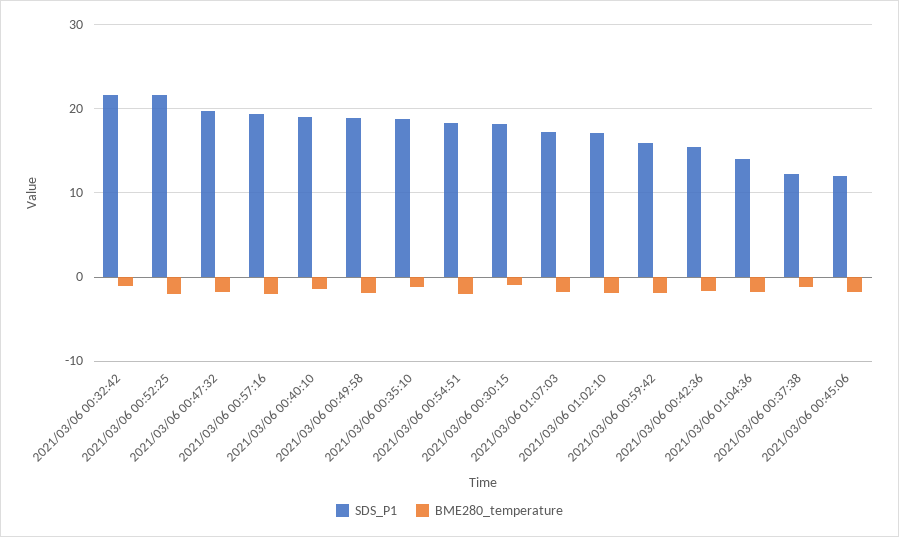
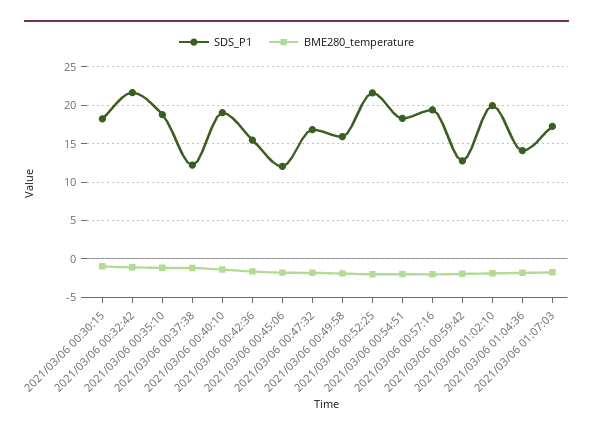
  {
    "SDS_P1": {
      "2021/03/06 00:32:42": 22,
      "2021/03/06 00:52:25": 22,
-     "2021/03/06 00:47:32": 20,
+     "2021/03/06 00:47:32": 17,
      "2021/03/06 00:57:16": 19,
      "2021/03/06 00:40:10": 19,
-     "2021/03/06 00:49:58": 19,
+     "2021/03/06 00:49:58": 16,
      "2021/03/06 00:35:10": 19,
      "2021/03/06 00:54:51": 18,
      "2021/03/06 00:30:15": 18,
      "2021/03/06 01:07:03": 17,
-     "2021/03/06 01:02:10": 17,
+     "2021/03/06 01:02:10": 20,
-     "2021/03/06 00:59:42": 16,
+     "2021/03/06 00:59:42": 13,
      "2021/03/06 00:42:36": 15,
      "2021/03/06 01:04:36": 14,
      "2021/03/06 00:37:38": 12,
      "2021/03/06 00:45:06": 12
    },
    "BME280_temperature": {
      "2021/03/06 00:32:42": -1,
      "2021/03/06 00:52:25": -2,
      "2021/03/06 00:47:32": -2,
      "2021/03/06 00:57:16": -2,
      "2021/03/06 00:40:10": -1,
      "2021/03/06 00:49:58": -2,
      "2021/03/06 00:35:10": -1,
      "2021/03/06 00:54:51": -2,
      "2021/03/06 00:30:15": -1,
      "2021/03/06 01:07:03": -2,
      "2021/03/06 01:02:10": -2,
      "2021/03/06 00:59:42": -2,
      "2021/03/06 00:42:36": -2,
      "2021/03/06 01:04:36": -2,
      "2021/03/06 00:37:38": -1,
      "2021/03/06 00:45:06": -2
    }
  }

